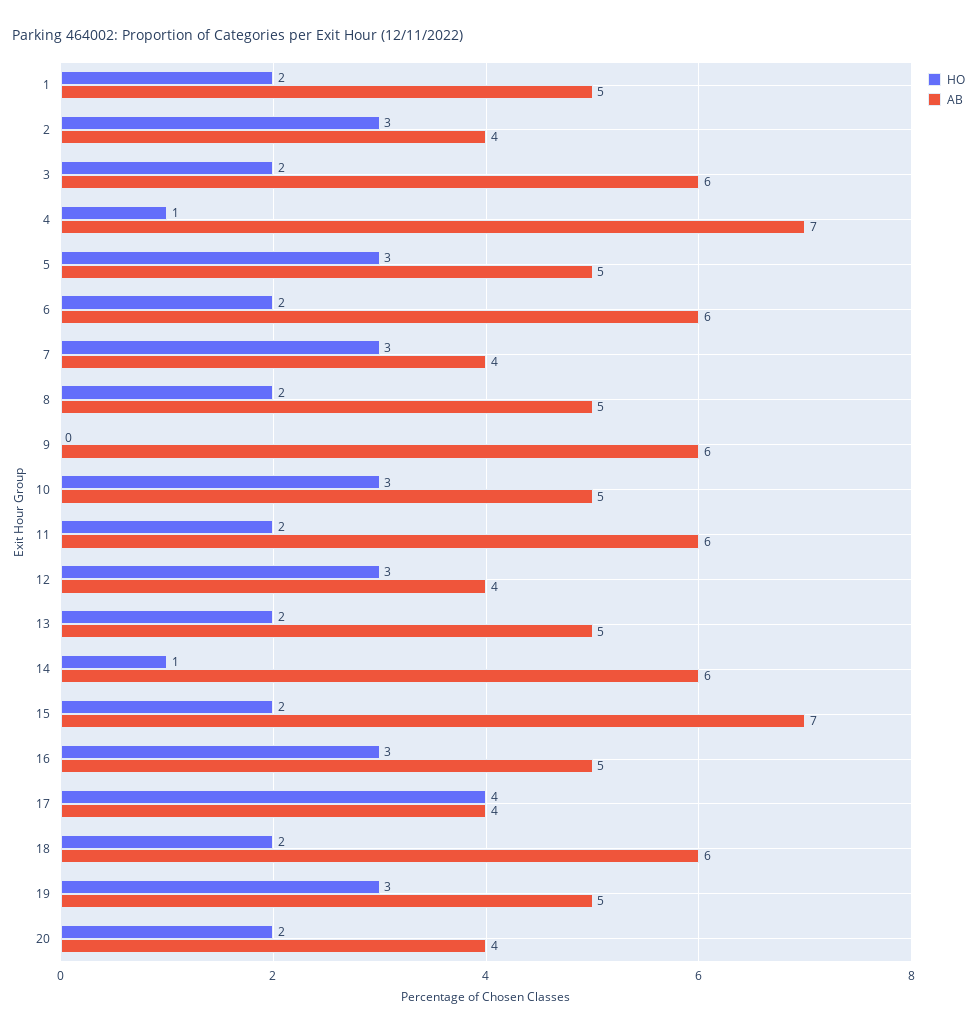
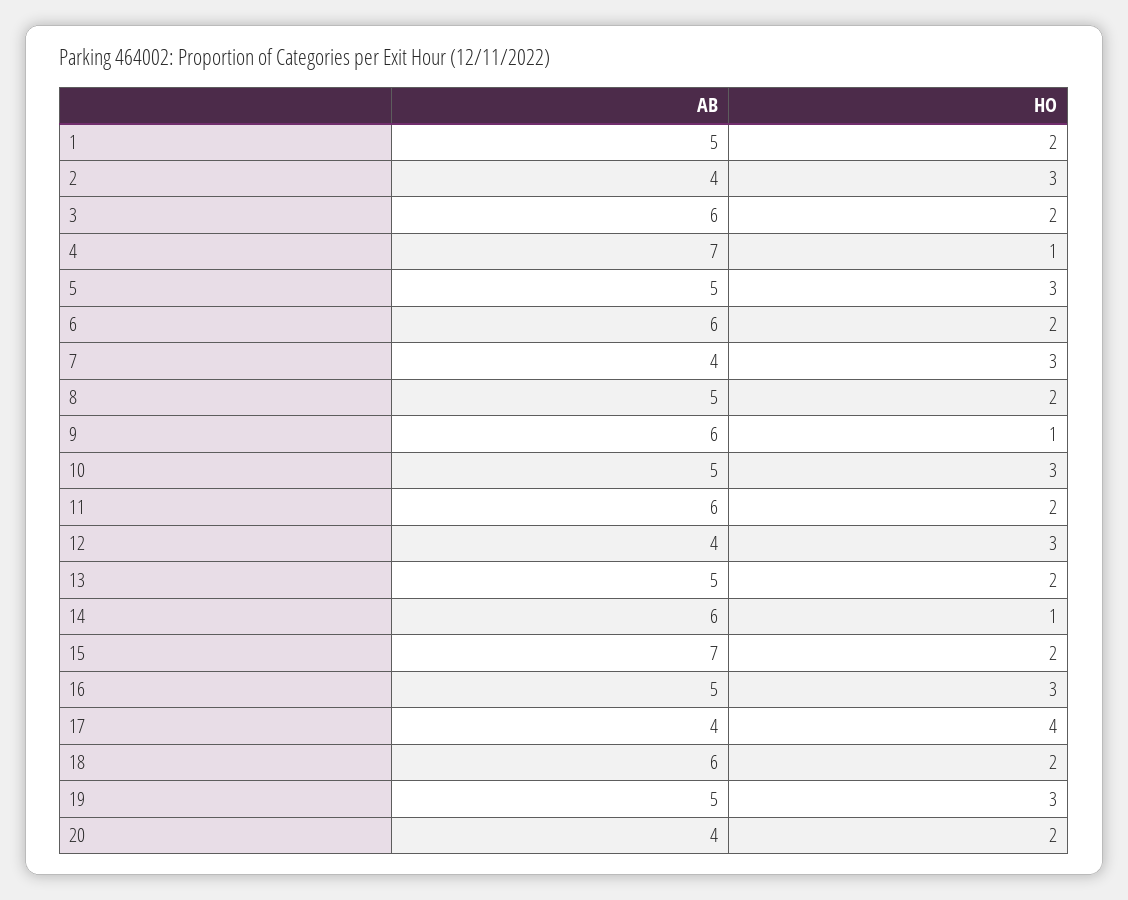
  {
    "HO": {
      "1": 2,
      "2": 3,
      "3": 2,
      "4": 1,
      "5": 3,
      "6": 2,
      "7": 3,
      "8": 2,
-     "9": 0,
+     "9": 1,
      "10": 3,
      "11": 2,
      "12": 3,
      "13": 2,
      "14": 1,
      "15": 2,
      "16": 3,
      "17": 4,
      "18": 2,
      "19": 3,
      "20": 2
    },
    "AB": {
      "1": 5,
      "2": 4,
      "3": 6,
      "4": 7,
      "5": 5,
      "6": 6,
      "7": 4,
      "8": 5,
      "9": 6,
      "10": 5,
      "11": 6,
      "12": 4,
      "13": 5,
      "14": 6,
      "15": 7,
      "16": 5,
      "17": 4,
      "18": 6,
      "19": 5,
      "20": 4
    }
  }

